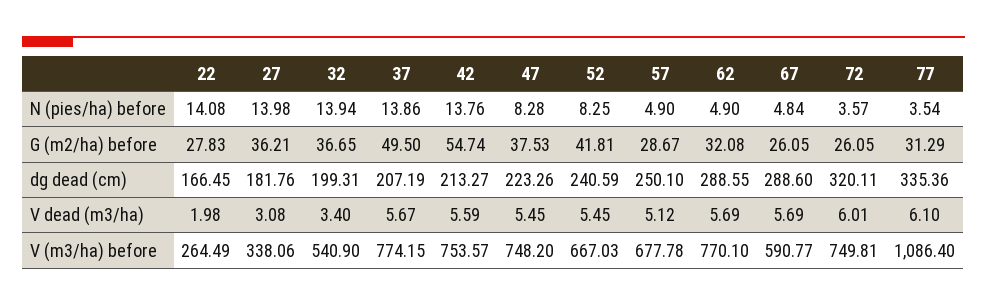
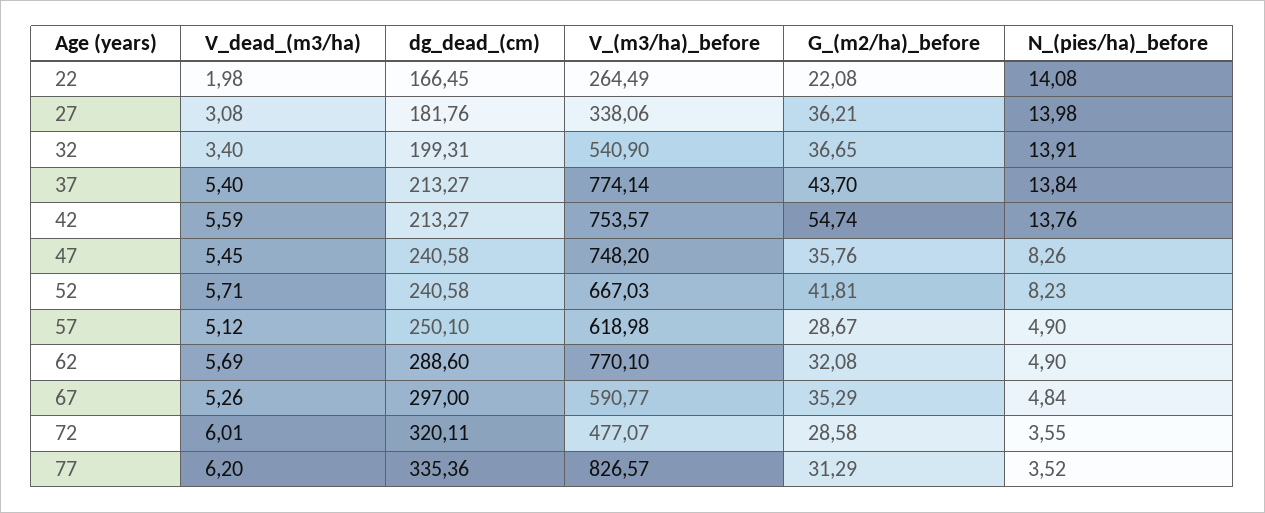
  {
    "22": {
      "N (pies/ha) before": 14.08,
-     "G (m2/ha) before": 27.83,
+     "G (m2/ha) before": 22.08,
      "dg dead (cm)": 166.45,
      "V dead (m3/ha)": 1.98,
      "V (m3/ha) before": 264.49
    },
    "27": {
      "N (pies/ha) before": 13.98,
      "G (m2/ha) before": 36.21,
      "dg dead (cm)": 181.76,
      "V dead (m3/ha)": 3.08,
      "V (m3/ha) before": 338.06
    },
    "32": {
-     "N (pies/ha) before": 13.94,
+     "N (pies/ha) before": 13.91,
      "G (m2/ha) before": 36.65,
      "dg dead (cm)": 199.31,
      "V dead (m3/ha)": 3.4,
      "V (m3/ha) before": 540.9
    },
    "37": {
-     "N (pies/ha) before": 13.86,
+     "N (pies/ha) before": 13.84,
-     "G (m2/ha) before": 49.5,
+     "G (m2/ha) before": 43.7,
-     "dg dead (cm)": 207.19,
+     "dg dead (cm)": 213.27,
-     "V dead (m3/ha)": 5.67,
+     "V dead (m3/ha)": 5.4,
-     "V (m3/ha) before": 774.15
+     "V (m3/ha) before": 774.14
    },
    "42": {
      "N (pies/ha) before": 13.76,
      "G (m2/ha) before": 54.74,
      "dg dead (cm)": 213.27,
      "V dead (m3/ha)": 5.59,
      "V (m3/ha) before": 753.57
    },
    "47": {
-     "N (pies/ha) before": 8.28,
+     "N (pies/ha) before": 8.26,
-     "G (m2/ha) before": 37.53,
+     "G (m2/ha) before": 35.76,
-     "dg dead (cm)": 223.26,
+     "dg dead (cm)": 240.58,
      "V dead (m3/ha)": 5.45,
      "V (m3/ha) before": 748.2
    },
    "52": {
-     "N (pies/ha) before": 8.25,
+     "N (pies/ha) before": 8.23,
      "G (m2/ha) before": 41.81,
-     "dg dead (cm)": 240.59,
+     "dg dead (cm)": 240.58,
-     "V dead (m3/ha)": 5.45,
+     "V dead (m3/ha)": 5.71,
      "V (m3/ha) before": 667.03
    },
    "57": {
      "N (pies/ha) before": 4.9,
      "G (m2/ha) before": 28.67,
      "dg dead (cm)": 250.1,
      "V dead (m3/ha)": 5.12,
-     "V (m3/ha) before": 677.78
+     "V (m3/ha) before": 618.98
    },
    "62": {
      "N (pies/ha) before": 4.9,
      "G (m2/ha) before": 32.08,
-     "dg dead (cm)": 288.55,
+     "dg dead (cm)": 288.6,
      "V dead (m3/ha)": 5.69,
      "V (m3/ha) before": 770.1
    },
    "67": {
      "N (pies/ha) before": 4.84,
-     "G (m2/ha) before": 26.05,
+     "G (m2/ha) before": 35.29,
-     "dg dead (cm)": 288.6,
+     "dg dead (cm)": 297,
-     "V dead (m3/ha)": 5.69,
+     "V dead (m3/ha)": 5.26,
      "V (m3/ha) before": 590.77
    },
    "72": {
-     "N (pies/ha) before": 3.57,
+     "N (pies/ha) before": 3.55,
-     "G (m2/ha) before": 26.05,
+     "G (m2/ha) before": 28.58,
      "dg dead (cm)": 320.11,
      "V dead (m3/ha)": 6.01,
-     "V (m3/ha) before": 749.81
+     "V (m3/ha) before": 477.07
    },
    "77": {
-     "N (pies/ha) before": 3.54,
+     "N (pies/ha) before": 3.52,
      "G (m2/ha) before": 31.29,
      "dg dead (cm)": 335.36,
-     "V dead (m3/ha)": 6.1,
+     "V dead (m3/ha)": 6.2,
-     "V (m3/ha) before": 1086.4
+     "V (m3/ha) before": 826.57
    }
  }

